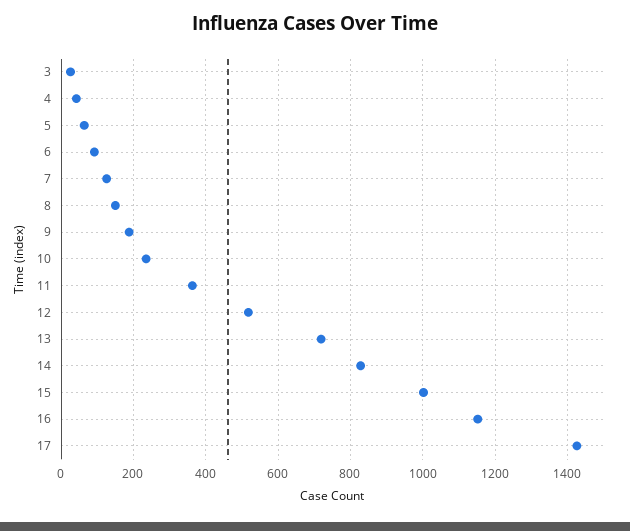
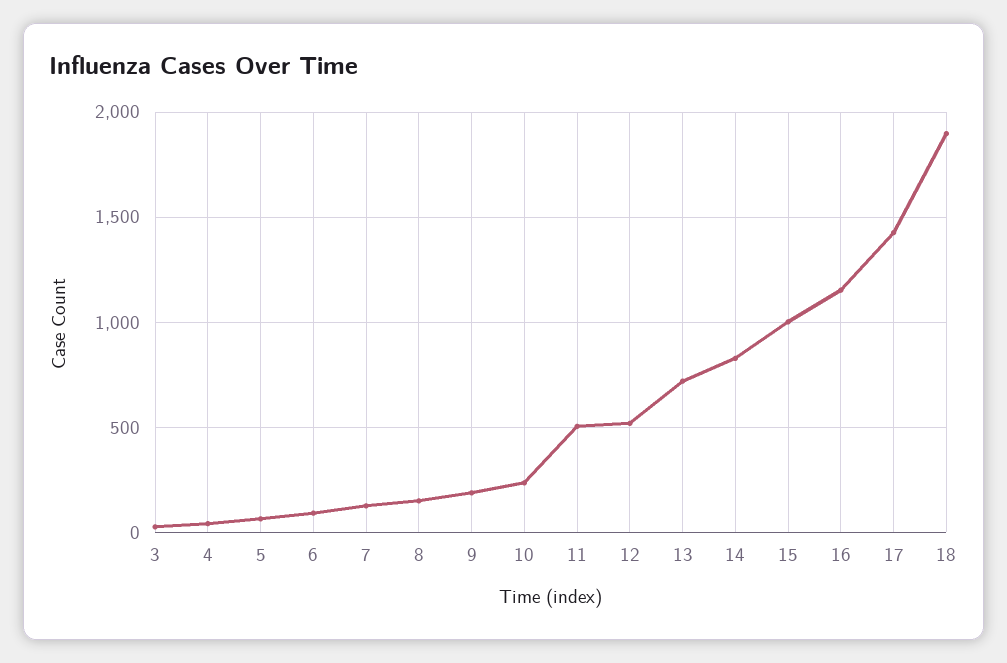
  {
    "3": 20,
    "4": 40,
    "5": 60,
    "6": 100,
    "7": 120,
    "8": 160,
    "9": 180,
    "10": 240,
-   "11": 360,
+   "11": 500,
    "12": 520,
    "13": 720,
    "14": 820,
    "15": 1000,
    "16": 1160,
-   "17": 1420
+   "17": 1420,
+   "18": 1900
  }

